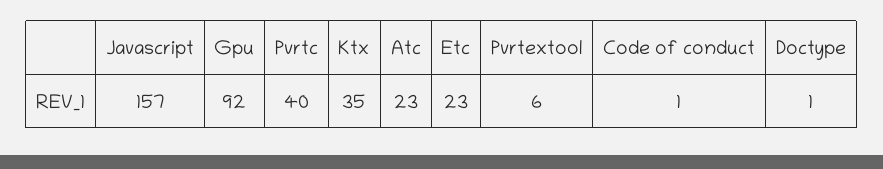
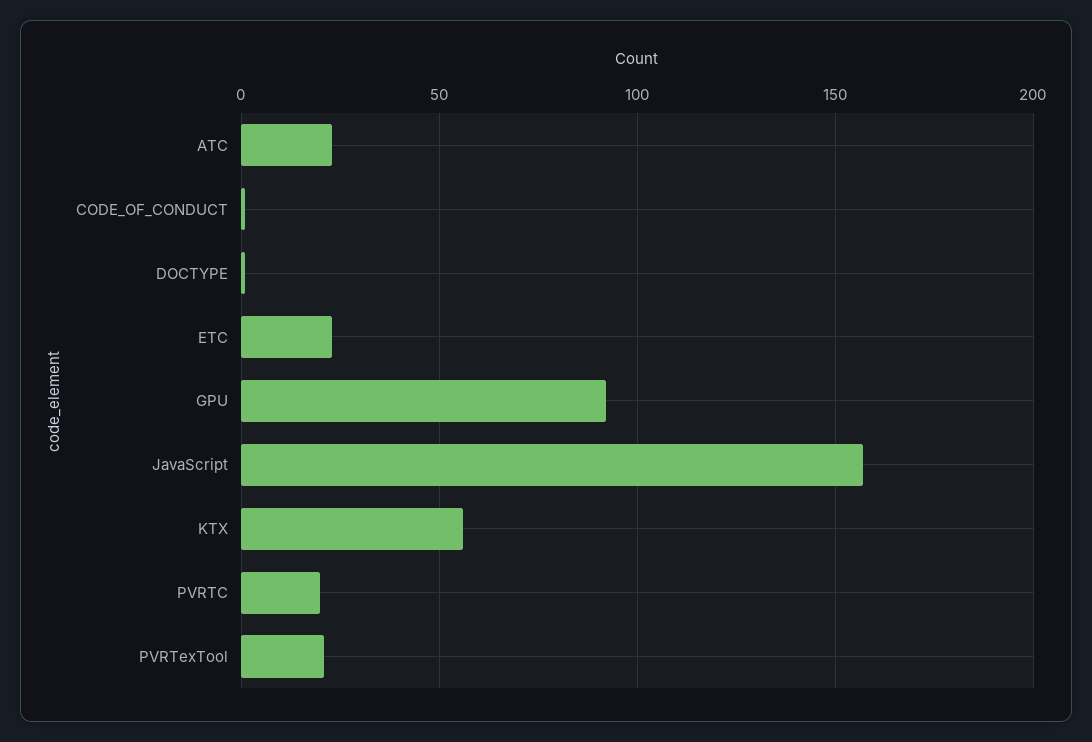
  {
    "Javascript": 157,
    "Gpu": 92,
-   "Pvrtc": 40,
+   "Pvrtc": 20,
-   "Ktx": 35,
+   "Ktx": 55,
    "Atc": 23,
    "Etc": 23,
-   "Pvrtextool": 6,
+   "Pvrtextool": 20,
    "Code of conduct": 1,
    "Doctype": 1
  }

